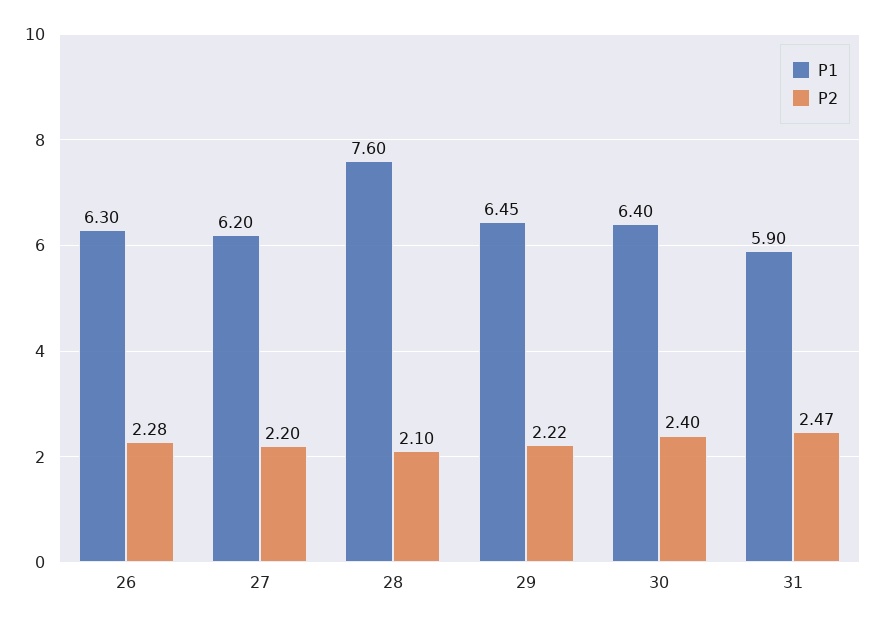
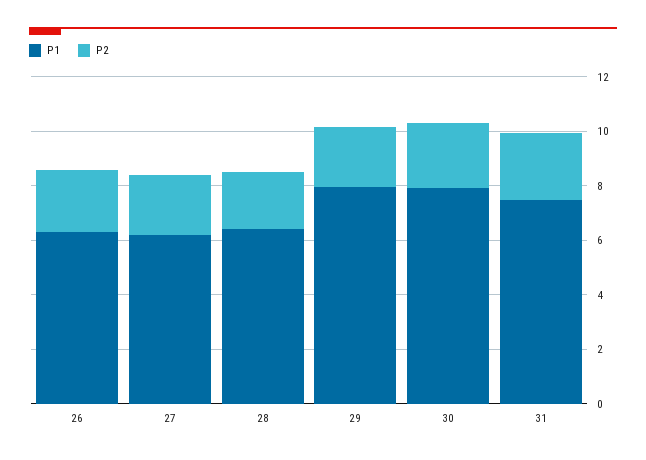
  {
    "P1": {
      "26": 6.3,
      "27": 6.2,
-     "28": 7.6,
+     "28": 6.5,
-     "29": 6.45,
+     "29": 8,
-     "30": 6.4,
+     "30": 8,
-     "31": 5.9
+     "31": 7.5
    },
    "P2": {
      "26": 2.28,
      "27": 2.2,
      "28": 2.1,
      "29": 2.22,
      "30": 2.4,
      "31": 2.47
    }
  }

